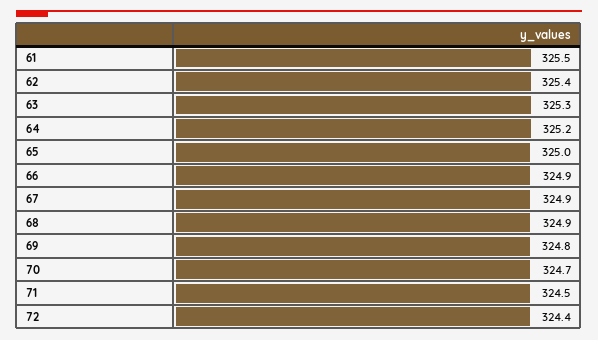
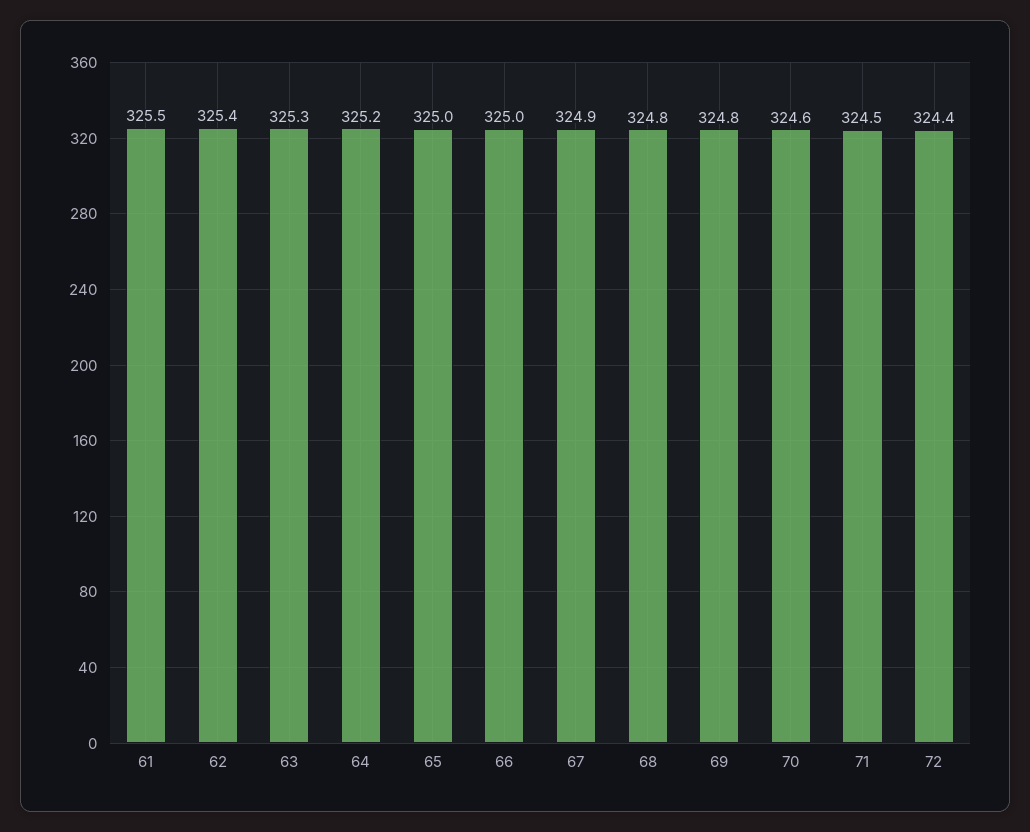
  {
    "61": 325.5,
    "62": 325.4,
    "63": 325.3,
    "64": 325.2,
    "65": 325,
-   "66": 324.9,
+   "66": 325,
    "67": 324.9,
-   "68": 324.9,
+   "68": 324.8,
    "69": 324.8,
-   "70": 324.7,
+   "70": 324.6,
    "71": 324.5,
    "72": 324.4
  }

